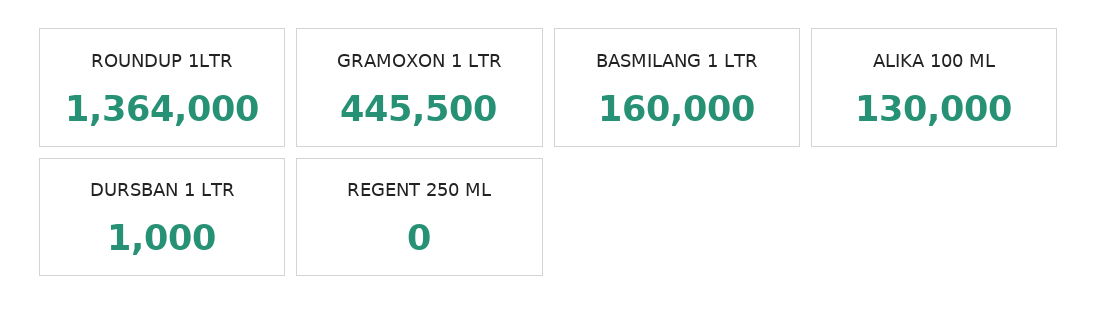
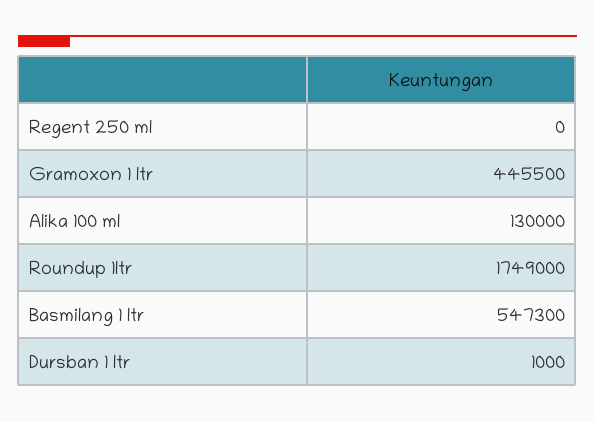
  {
-   "ROUNDUP 1LTR": 1364000,
+   "ROUNDUP 1LTR": 1749000,
    "GRAMOXON 1 LTR": 445500,
-   "BASMILANG 1 LTR": 160000,
+   "BASMILANG 1 LTR": 547300,
    "ALIKA 100 ML": 130000,
    "DURSBAN 1 LTR": 1000,
    "REGENT 250 ML": 0
  }

